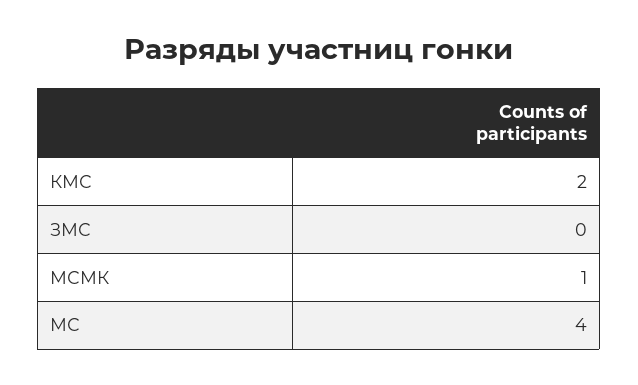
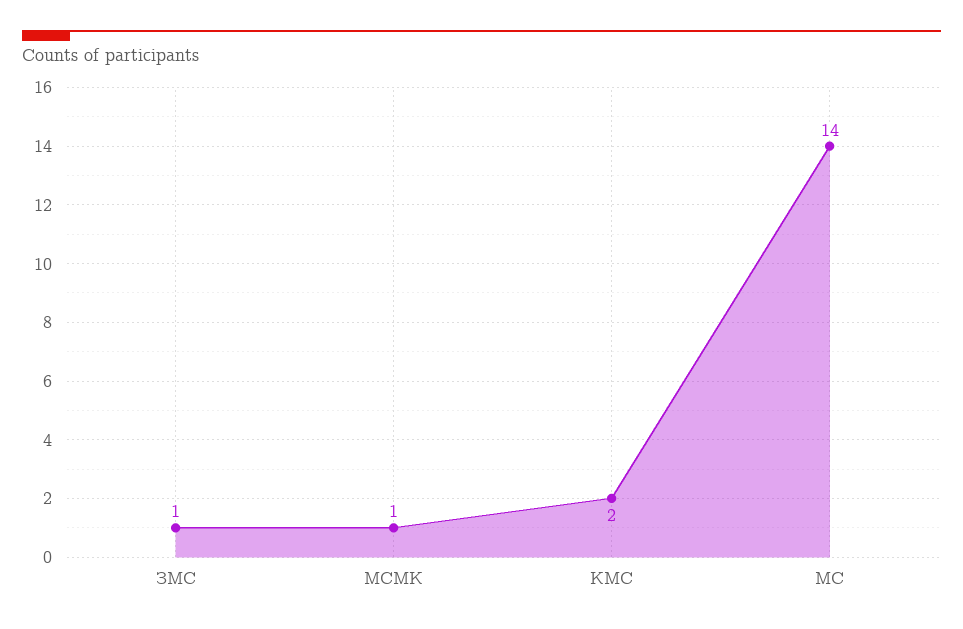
  {
    "КМС": 2,
-   "ЗМС": 0,
+   "ЗМС": 1,
    "МСМК": 1,
-   "МС": 4
+   "МС": 14
  }

